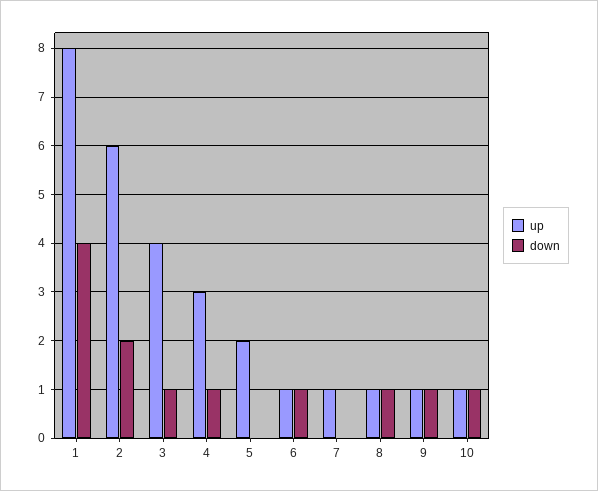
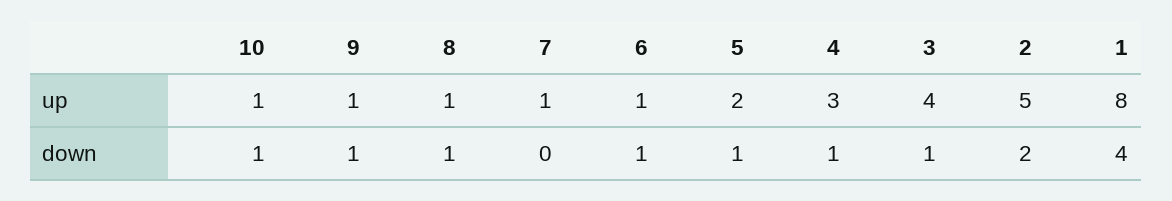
  {
    "up": {
      "1": 8,
-     "2": 6,
+     "2": 5,
      "3": 4,
      "4": 3,
      "5": 2,
      "6": 1,
      "7": 1,
      "8": 1,
      "9": 1,
      "10": 1
    },
    "down": {
      "1": 4,
      "2": 2,
      "3": 1,
      "4": 1,
-     "5": 0,
+     "5": 1,
      "6": 1,
      "7": 0,
      "8": 1,
      "9": 1,
      "10": 1
    }
  }

